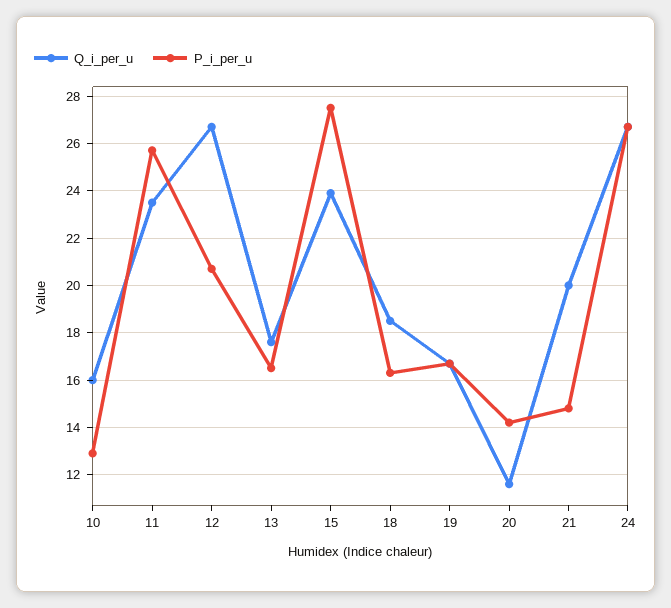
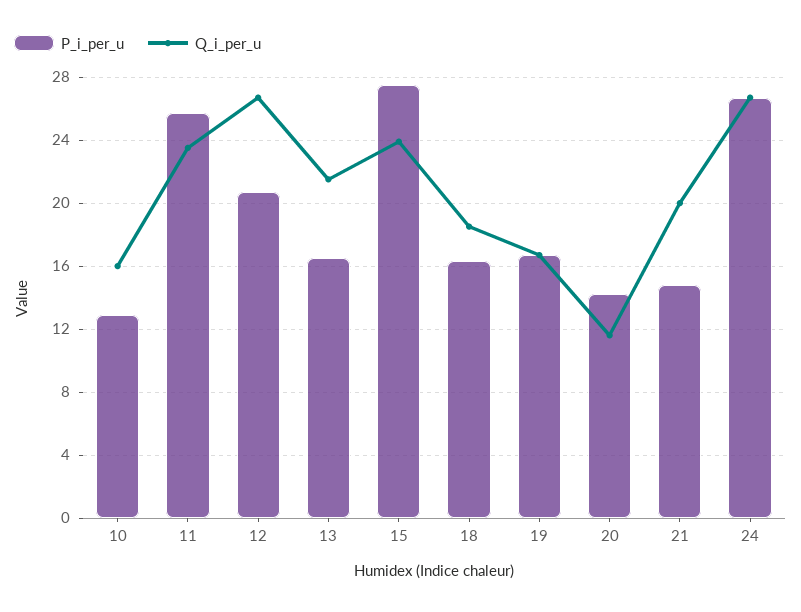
  {
    "Q_i_per_u": {
      "10": 16,
      "11": 23.5,
      "12": 26.5,
-     "13": 17.5,
+     "13": 21.5,
      "15": 24,
      "18": 18.5,
      "19": 16.5,
      "20": 11.5,
      "21": 20,
      "24": 26.5
    },
    "P_i_per_u": {
      "10": 13,
      "11": 25.5,
      "12": 20.5,
      "13": 16.5,
      "15": 27.5,
      "18": 16.5,
      "19": 16.5,
      "20": 14,
      "21": 15,
      "24": 26.5
    }
  }

